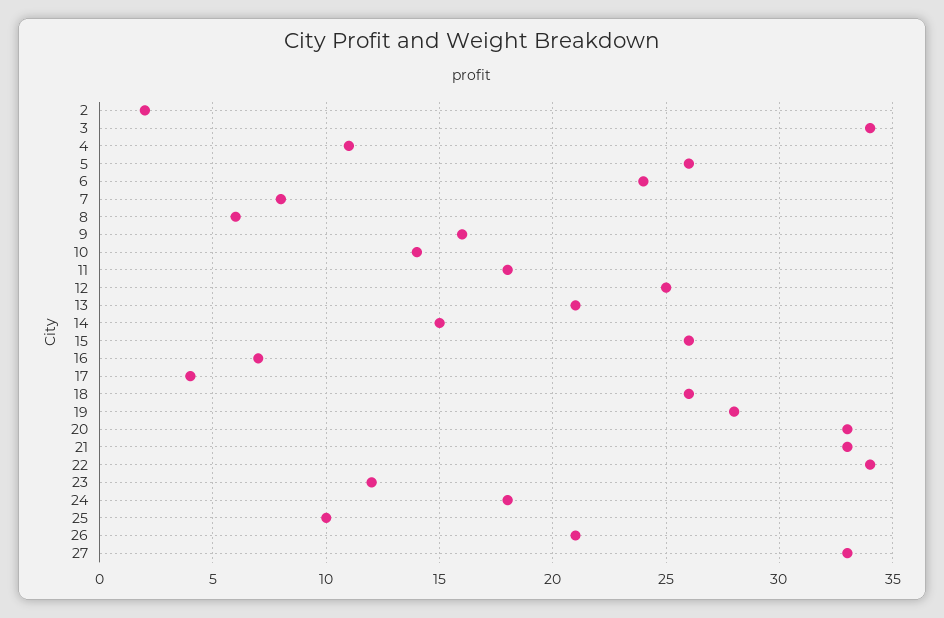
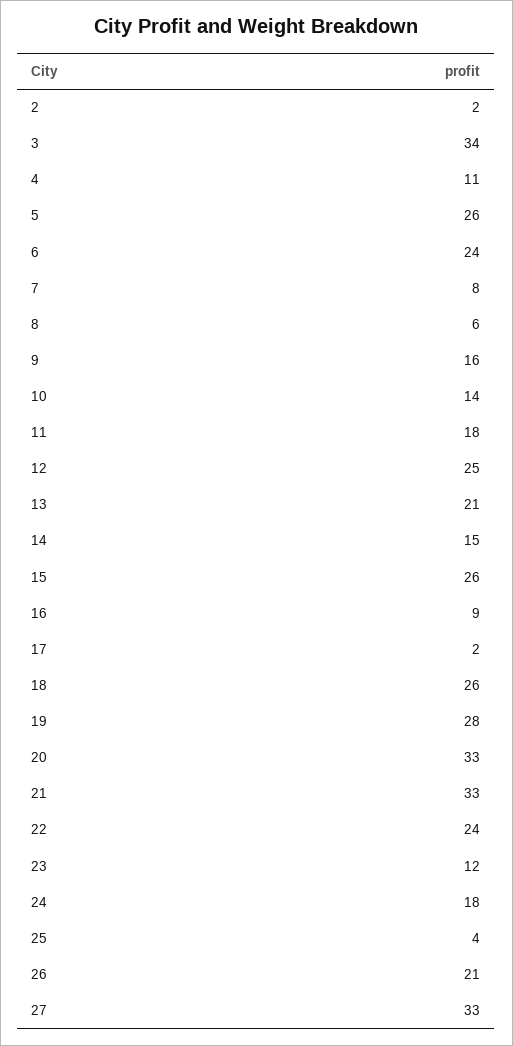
  {
    "2": 2,
    "3": 34,
    "4": 11,
    "5": 26,
    "6": 24,
    "7": 8,
    "8": 6,
    "9": 16,
    "10": 14,
    "11": 18,
    "12": 25,
    "13": 21,
    "14": 15,
    "15": 26,
-   "16": 7,
+   "16": 9,
-   "17": 4,
+   "17": 2,
    "18": 26,
    "19": 28,
    "20": 33,
    "21": 33,
-   "22": 34,
+   "22": 24,
    "23": 12,
    "24": 18,
-   "25": 10,
+   "25": 4,
    "26": 21,
    "27": 33
  }

